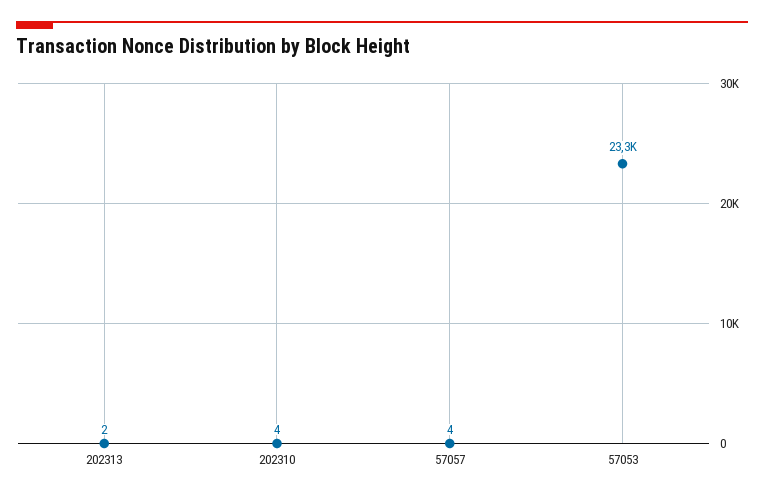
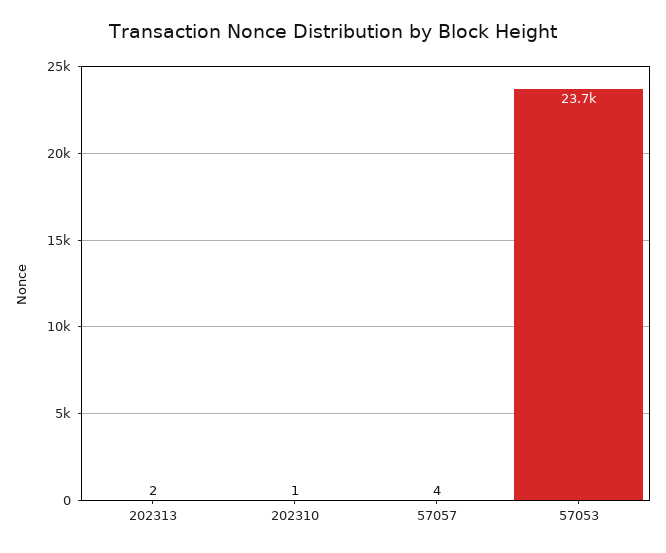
  {
    "202313": 2,
-   "202310": 4,
+   "202310": 1,
    "57057": 4,
-   "57053": 23300
+   "57053": 23700
  }

